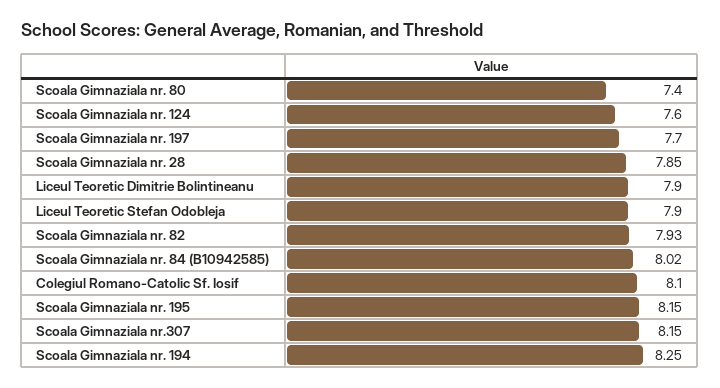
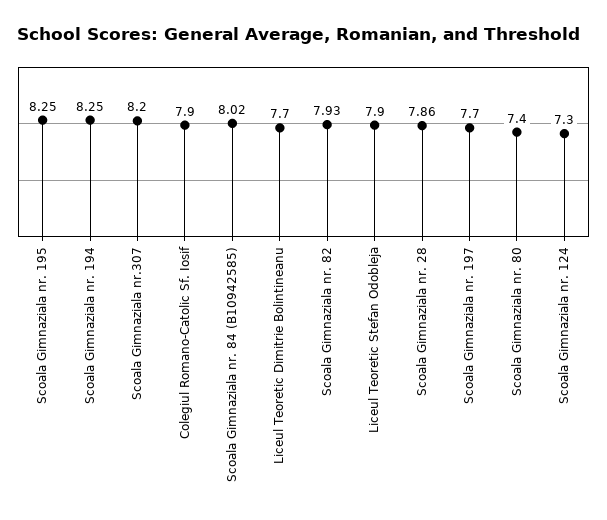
  {
    "Scoala Gimnaziala nr. 80": 7.4,
-   "Scoala Gimnaziala nr. 124": 7.6,
+   "Scoala Gimnaziala nr. 124": 7.3,
    "Scoala Gimnaziala nr. 197": 7.7,
-   "Scoala Gimnaziala nr. 28": 7.85,
+   "Scoala Gimnaziala nr. 28": 7.86,
-   "Liceul Teoretic Dimitrie Bolintineanu": 7.9,
+   "Liceul Teoretic Dimitrie Bolintineanu": 7.7,
    "Liceul Teoretic Stefan Odobleja": 7.9,
    "Scoala Gimnaziala nr. 82": 7.93,
    "Scoala Gimnaziala nr. 84 (B10942585)": 8.02,
-   "Colegiul Romano-Catolic Sf. Iosif": 8.1,
+   "Colegiul Romano-Catolic Sf. Iosif": 7.9,
-   "Scoala Gimnaziala nr. 195": 8.15,
+   "Scoala Gimnaziala nr. 195": 8.25,
-   "Scoala Gimnaziala nr.307": 8.15,
+   "Scoala Gimnaziala nr.307": 8.2,
    "Scoala Gimnaziala nr. 194": 8.25
  }

